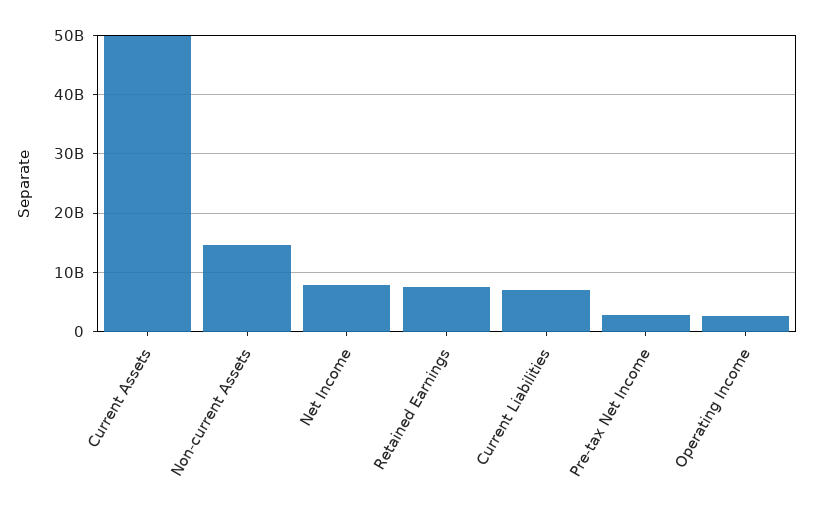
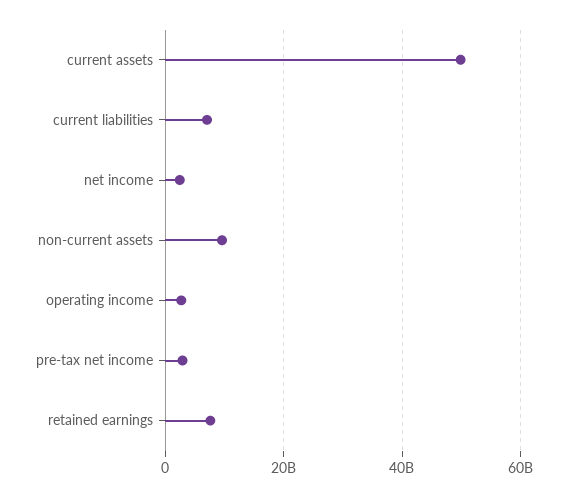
  {
    "Current Assets": 50000000000,
-   "Non-current Assets": 14000000000,
+   "Non-current Assets": 10000000000,
-   "Net Income": 8000000000,
+   "Net Income": 2000000000,
    "Retained Earnings": 8000000000,
    "Current Liabilities": 8000000000,
    "Pre-tax Net Income": 2000000000,
    "Operating Income": 2000000000
  }

